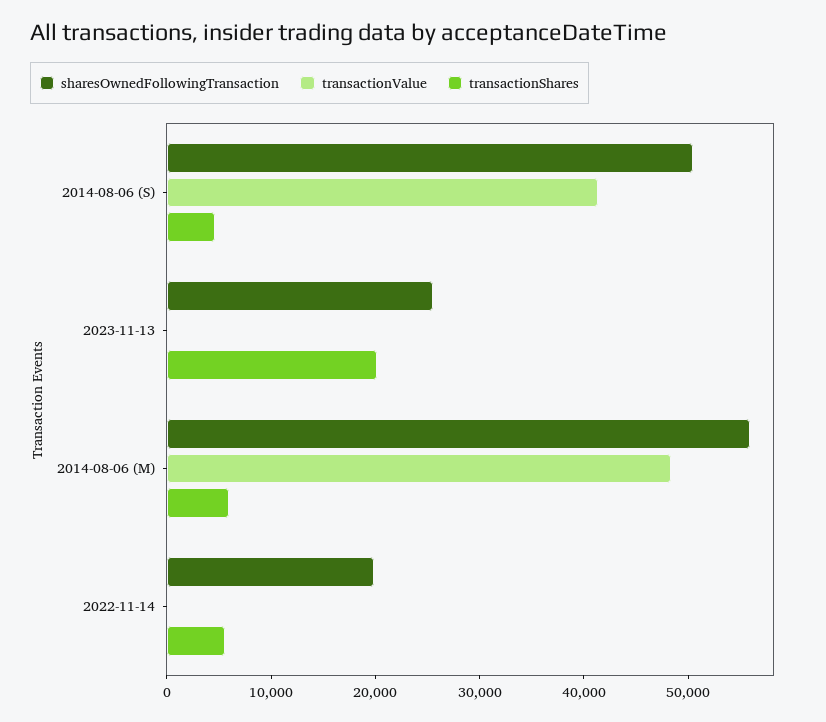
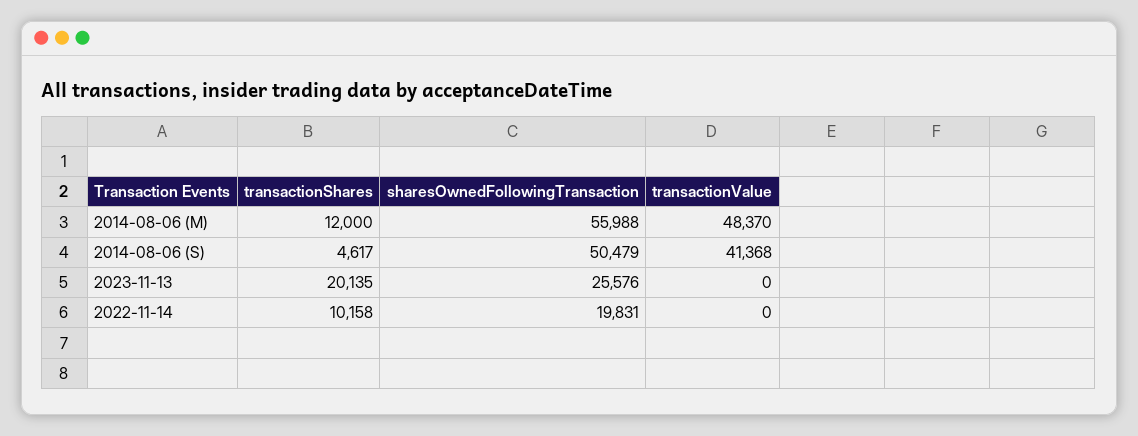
  {
    "sharesOwnedFollowingTransaction": {
      "2014-08-06 (S)": 50479,
      "2023-11-13": 25576,
      "2014-08-06 (M)": 55988,
      "2022-11-14": 19831
    },
    "transactionValue": {
      "2014-08-06 (S)": 41368,
      "2023-11-13": 0,
      "2014-08-06 (M)": 48370,
      "2022-11-14": 0
    },
    "transactionShares": {
      "2014-08-06 (S)": 4617,
      "2023-11-13": 20135,
-     "2014-08-06 (M)": 6000,
+     "2014-08-06 (M)": 12000,
-     "2022-11-14": 6000
+     "2022-11-14": 10158
    }
  }

